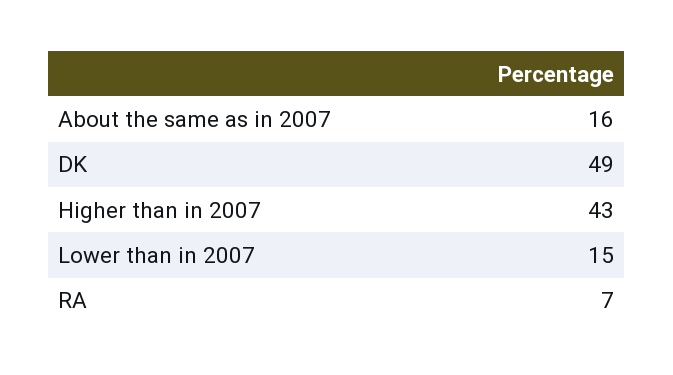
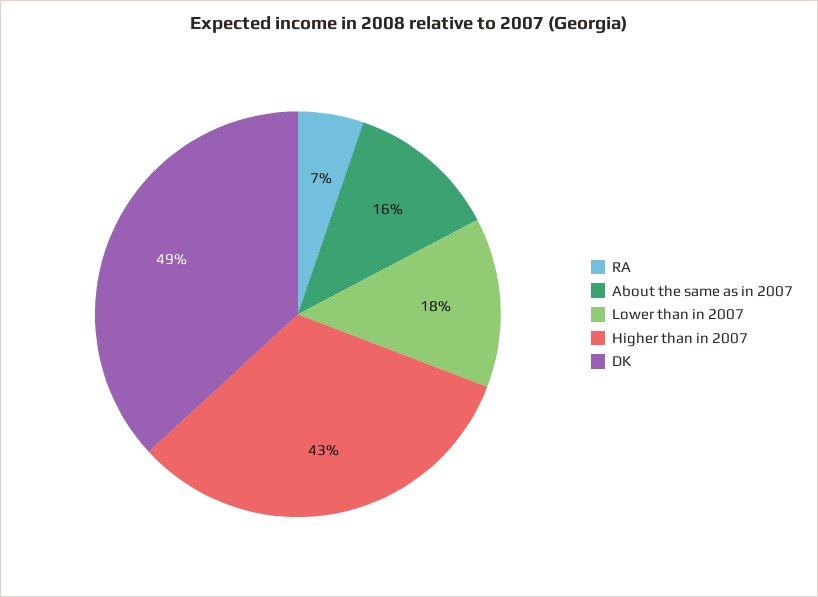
  {
    "About the same as in 2007": 16,
    "DK": 49,
    "Higher than in 2007": 43,
-   "Lower than in 2007": 15,
+   "Lower than in 2007": 18,
    "RA": 7
  }

